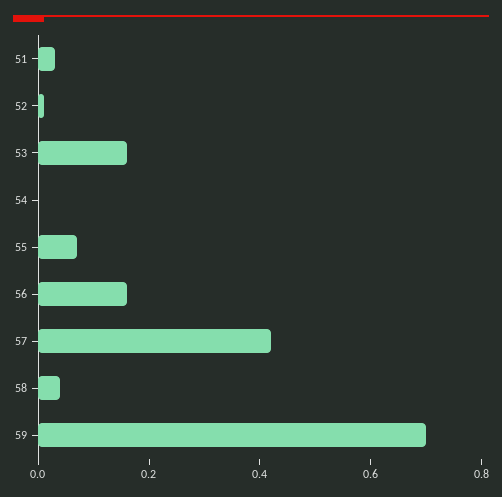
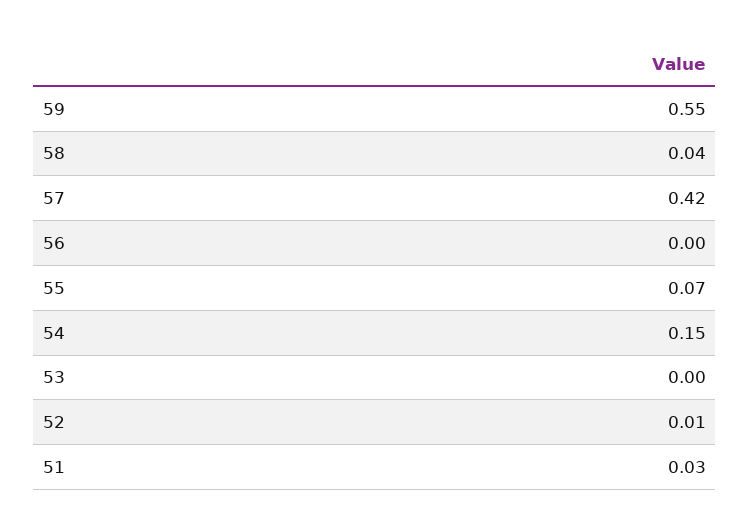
  {
    "51": 0.03,
    "52": 0.01,
-   "53": 0.15,
+   "53": 0,
-   "54": 0,
+   "54": 0.15,
    "55": 0.07,
-   "56": 0.15,
+   "56": 0,
    "57": 0.42,
    "58": 0.04,
-   "59": 0.7
+   "59": 0.55
  }

